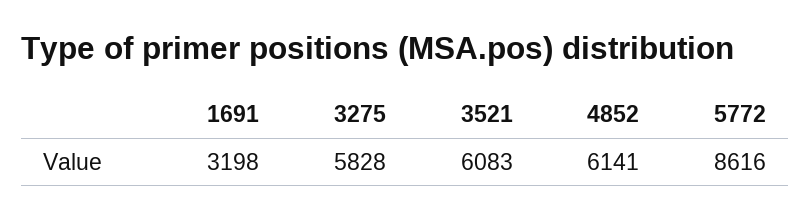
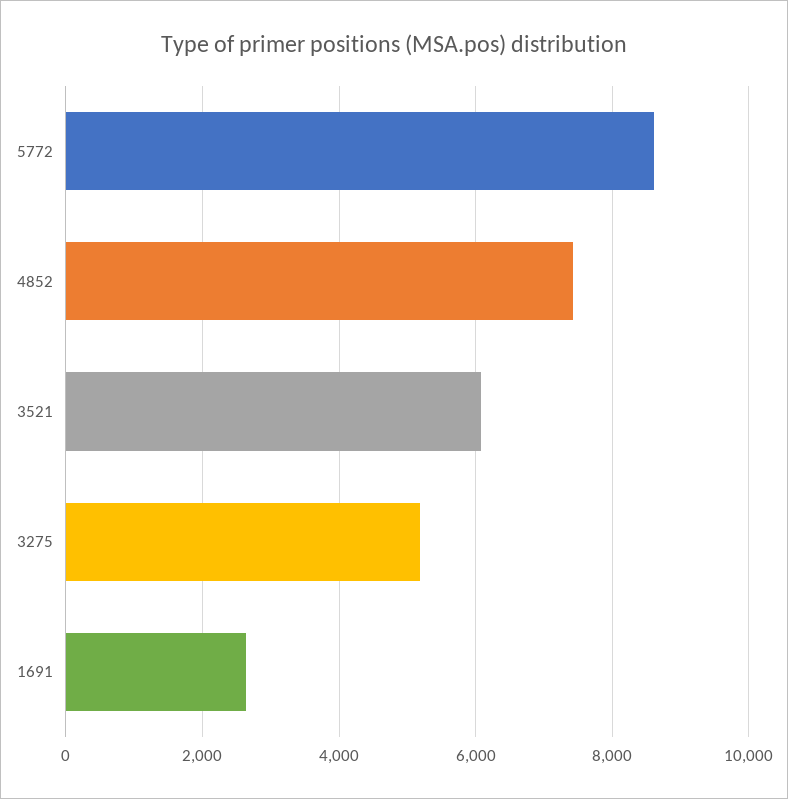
  {
-   "1691": 3198,
+   "1691": 2600,
-   "3275": 5828,
+   "3275": 5200,
    "3521": 6083,
-   "4852": 6141,
+   "4852": 7400,
    "5772": 8616
  }

